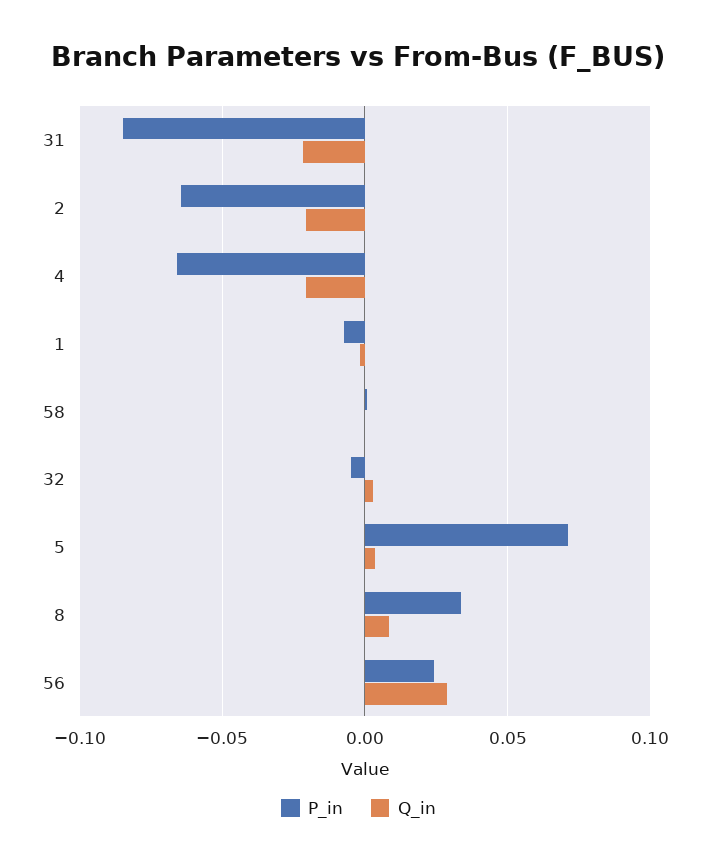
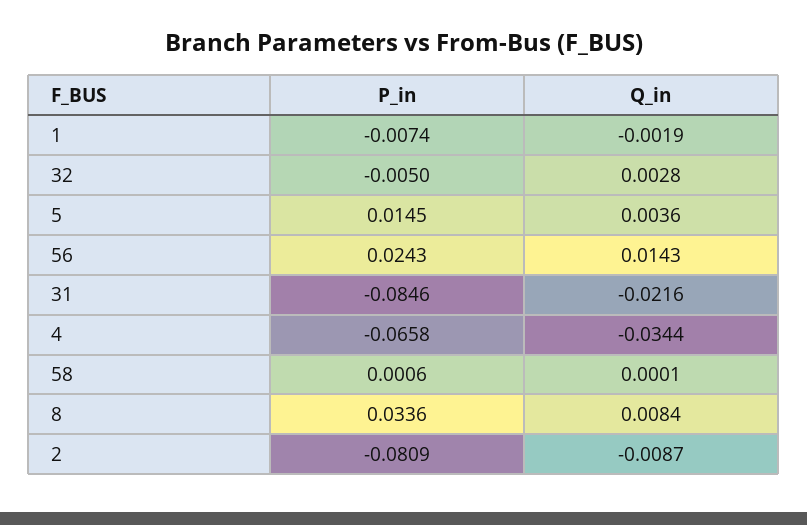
  {
    "P_in": {
      "31": -0.0846,
-     "2": -0.065,
+     "2": -0.0809,
      "4": -0.0658,
      "1": -0.0074,
      "58": 0.0006,
      "32": -0.005,
-     "5": 0.07,
+     "5": 0.0145,
      "8": 0.0336,
      "56": 0.0243
    },
    "Q_in": {
      "31": -0.0216,
-     "2": -0.02,
+     "2": -0.0087,
-     "4": -0.02,
+     "4": -0.0344,
      "1": -0.0019,
      "58": 0.0001,
      "32": 0.0028,
      "5": 0.0036,
      "8": 0.0084,
-     "56": 0.03
+     "56": 0.0143
    }
  }

